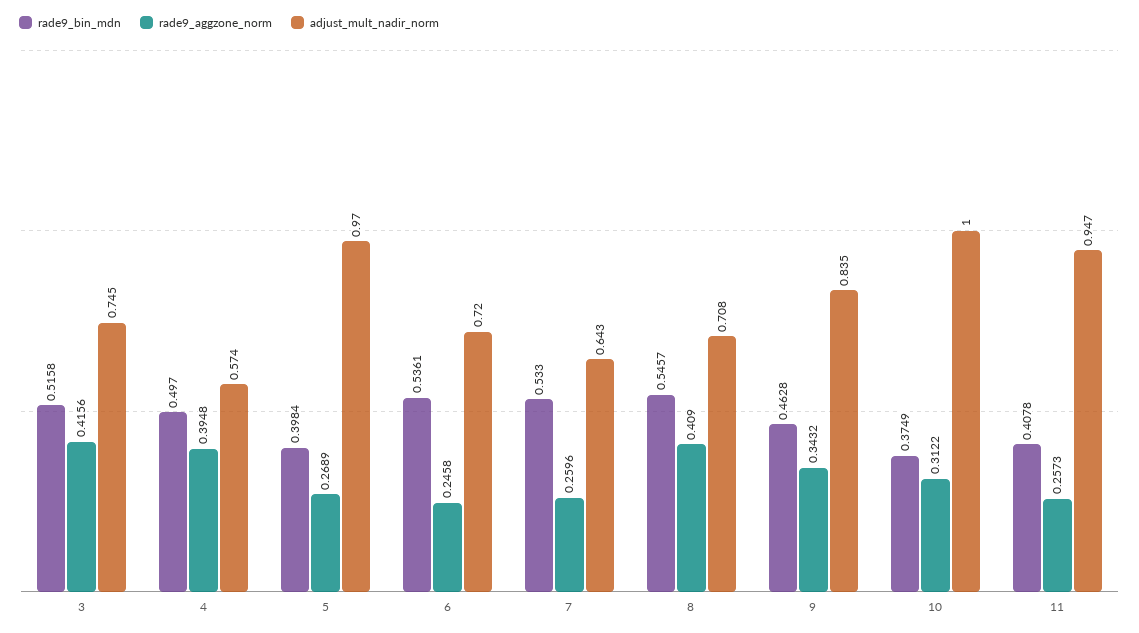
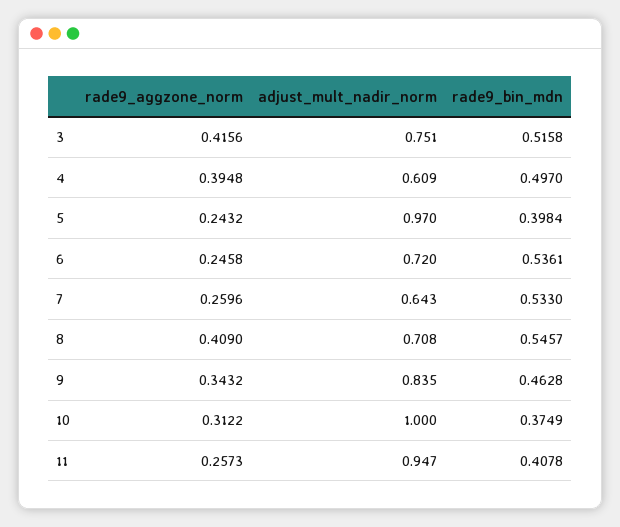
  {
    "rade9_bin_mdn": {
      "3": 0.5158,
      "4": 0.497,
      "5": 0.3984,
      "6": 0.5361,
      "7": 0.533,
      "8": 0.5457,
      "9": 0.4628,
      "10": 0.3749,
      "11": 0.4078
    },
    "rade9_aggzone_norm": {
      "3": 0.4156,
      "4": 0.3948,
-     "5": 0.2689,
+     "5": 0.2432,
      "6": 0.2458,
      "7": 0.2596,
      "8": 0.409,
      "9": 0.3432,
      "10": 0.3122,
      "11": 0.2573
    },
    "adjust_mult_nadir_norm": {
-     "3": 0.745,
+     "3": 0.751,
-     "4": 0.574,
+     "4": 0.609,
      "5": 0.97,
      "6": 0.72,
      "7": 0.643,
      "8": 0.708,
      "9": 0.835,
      "10": 1,
      "11": 0.947
    }
  }

